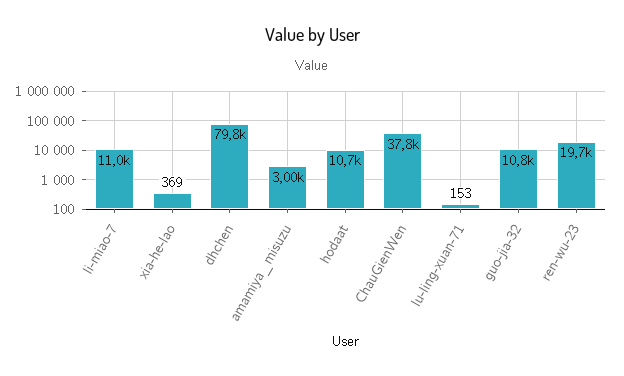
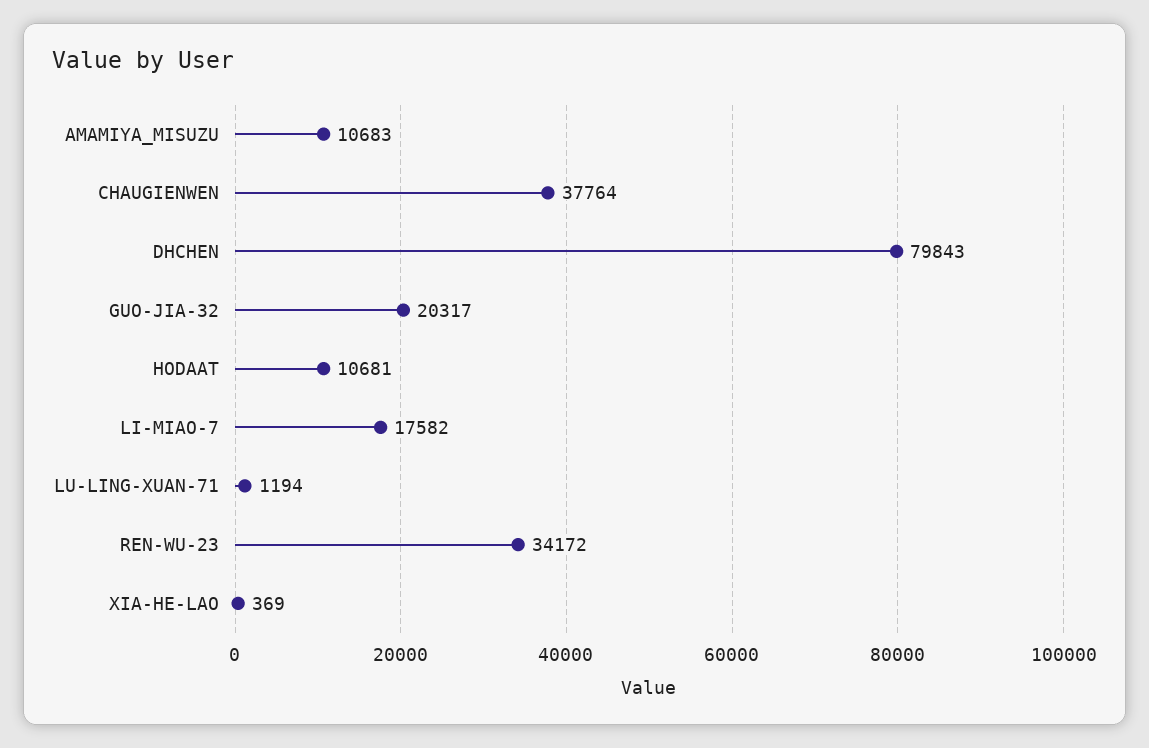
  {
-   "li-miao-7": 11000,
+   "li-miao-7": 17582,
    "xia-he-lao": 369,
    "dhchen": 79843,
-   "amamiya_misuzu": 3000,
+   "amamiya_misuzu": 10683,
    "hodaat": 10681,
    "ChauGienWen": 37764,
-   "lu-ling-xuan-71": 153,
+   "lu-ling-xuan-71": 1194,
-   "guo-jia-32": 10800,
+   "guo-jia-32": 20317,
-   "ren-wu-23": 19700
+   "ren-wu-23": 34172
  }

